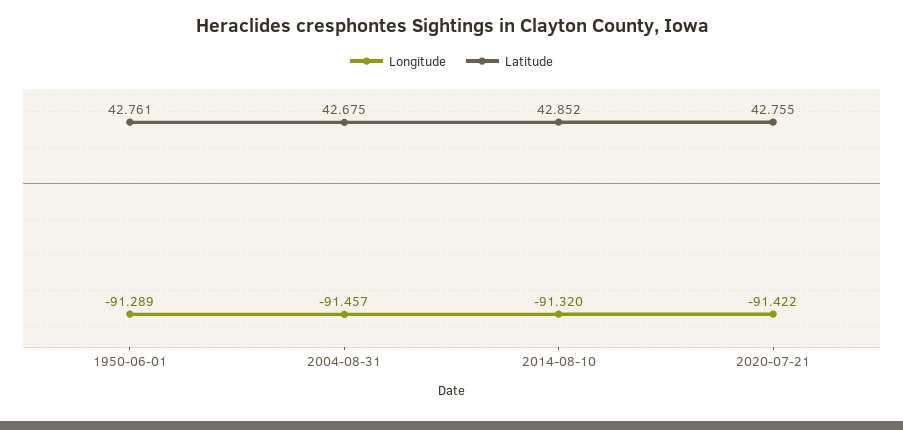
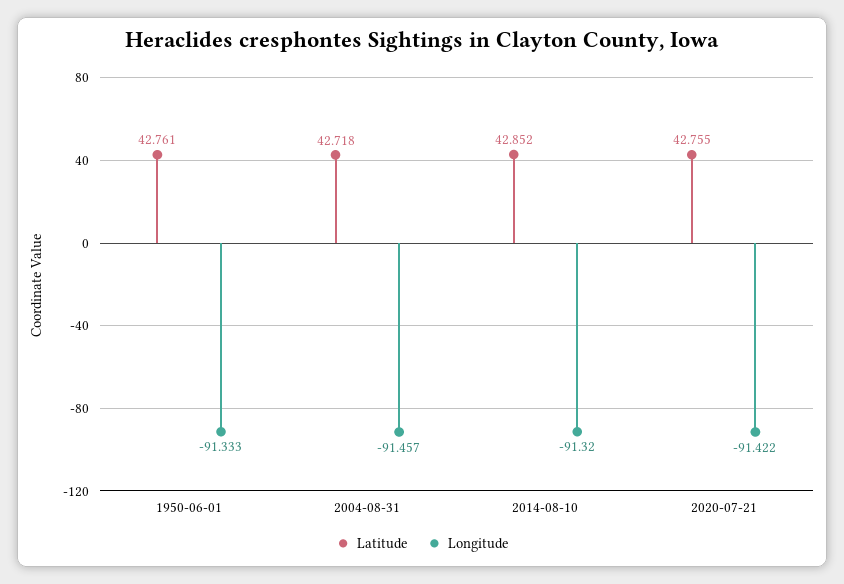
  {
    "Longitude": {
-     "1950-06-01": -91.289,
+     "1950-06-01": -91.333,
      "2004-08-31": -91.457,
      "2014-08-10": -91.32,
      "2020-07-21": -91.422
    },
    "Latitude": {
      "1950-06-01": 42.761,
-     "2004-08-31": 42.675,
+     "2004-08-31": 42.718,
      "2014-08-10": 42.852,
      "2020-07-21": 42.755
    }
  }

